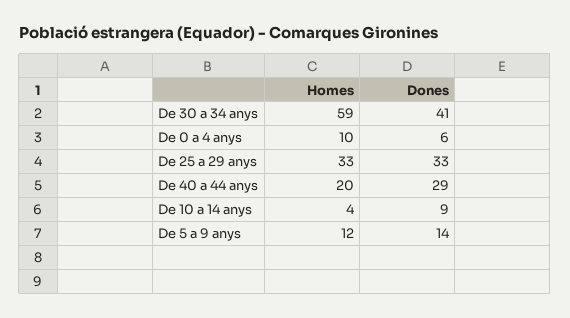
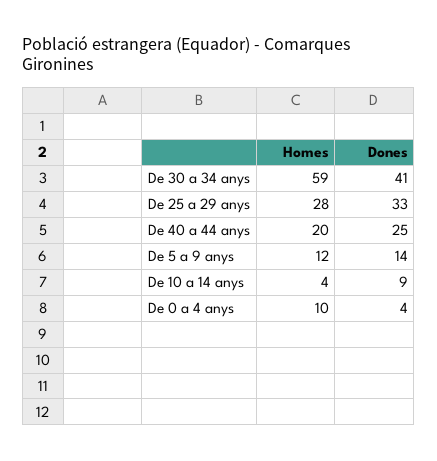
  {
    "Homes": {
      "De 30 a 34 anys": 59,
      "De 0 a 4 anys": 10,
-     "De 25 a 29 anys": 33,
+     "De 25 a 29 anys": 28,
      "De 40 a 44 anys": 20,
      "De 10 a 14 anys": 4,
      "De 5 a 9 anys": 12
    },
    "Dones": {
      "De 30 a 34 anys": 41,
-     "De 0 a 4 anys": 6,
+     "De 0 a 4 anys": 4,
      "De 25 a 29 anys": 33,
-     "De 40 a 44 anys": 29,
+     "De 40 a 44 anys": 25,
      "De 10 a 14 anys": 9,
      "De 5 a 9 anys": 14
    }
  }

